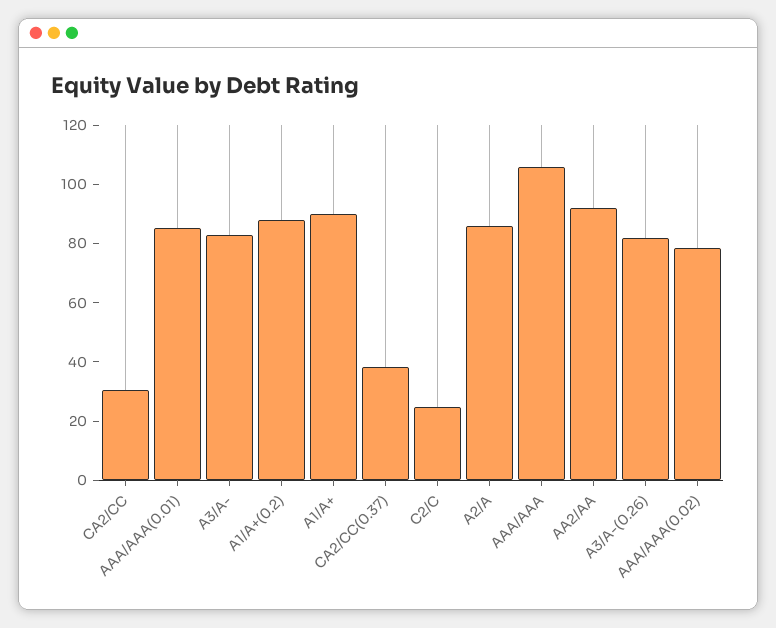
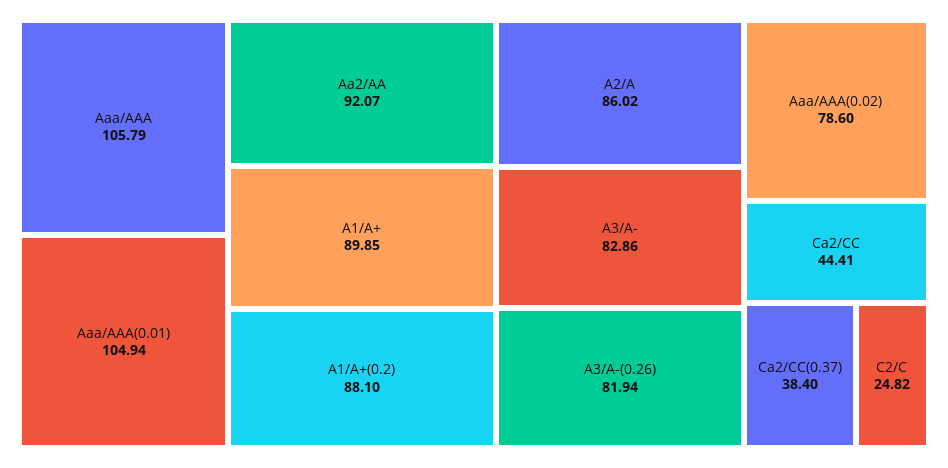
  {
-   "CA2/CC": 30,
+   "CA2/CC": 44.41,
-   "AAA/AAA(0.01)": 85,
+   "AAA/AAA(0.01)": 104.94,
    "A3/A-": 82.86,
    "A1/A+(0.2)": 88.1,
    "A1/A+": 89.85,
    "CA2/CC(0.37)": 38.4,
    "C2/C": 24.82,
    "A2/A": 86.02,
    "AAA/AAA": 105.79,
    "AA2/AA": 92.07,
    "A3/A-(0.26)": 81.94,
    "AAA/AAA(0.02)": 78.6
  }

